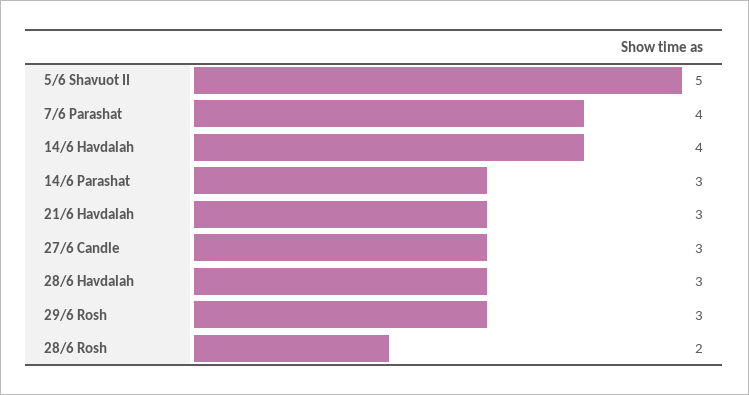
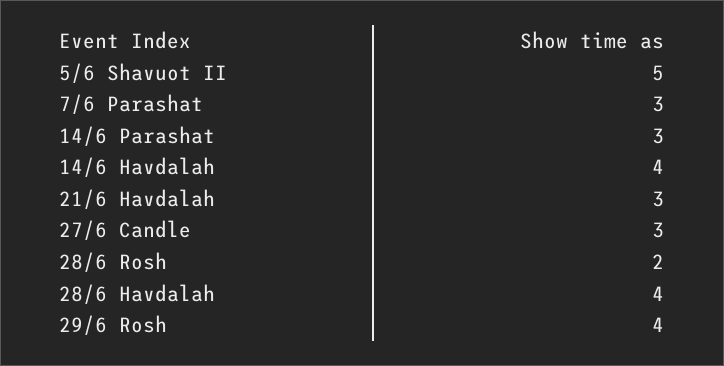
  {
    "5/6 Shavuot II": 5,
-   "7/6 Parashat": 4,
+   "7/6 Parashat": 3,
    "14/6 Havdalah": 4,
    "14/6 Parashat": 3,
    "21/6 Havdalah": 3,
    "27/6 Candle": 3,
-   "28/6 Havdalah": 3,
+   "28/6 Havdalah": 4,
-   "29/6 Rosh": 3,
+   "29/6 Rosh": 4,
    "28/6 Rosh": 2
  }

